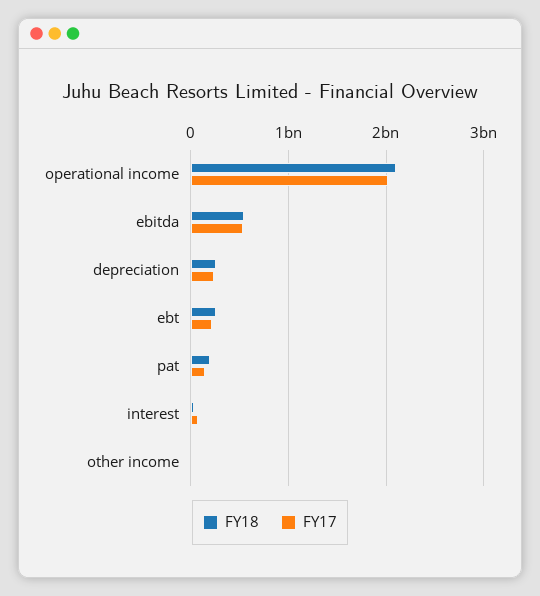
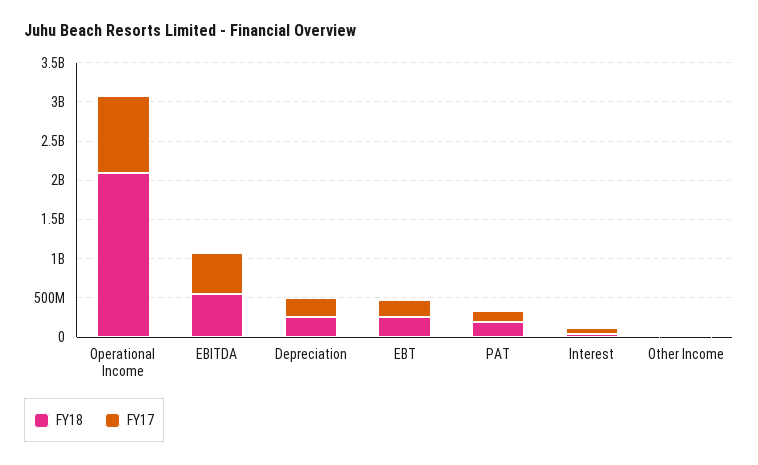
  {
    "FY18": {
      "operational income": 2100000000,
      "ebitda": 500000000,
      "depreciation": 300000000,
      "ebt": 300000000,
      "pat": 200000000,
      "interest": 0,
      "other income": 0
    },
    "FY17": {
-     "operational income": 2000000000,
+     "operational income": 1000000000,
      "ebitda": 500000000,
      "depreciation": 200000000,
      "ebt": 200000000,
      "pat": 100000000,
      "interest": 100000000,
      "other income": 0
    }
  }

